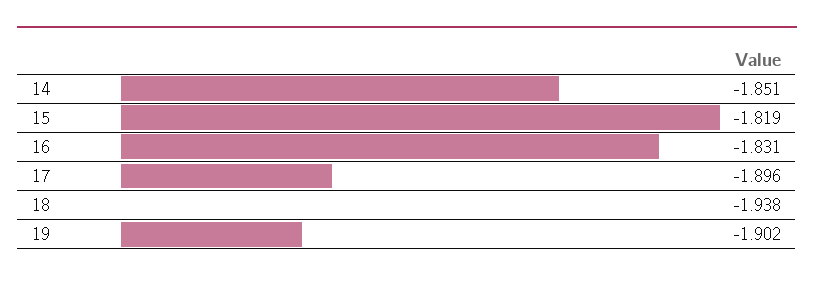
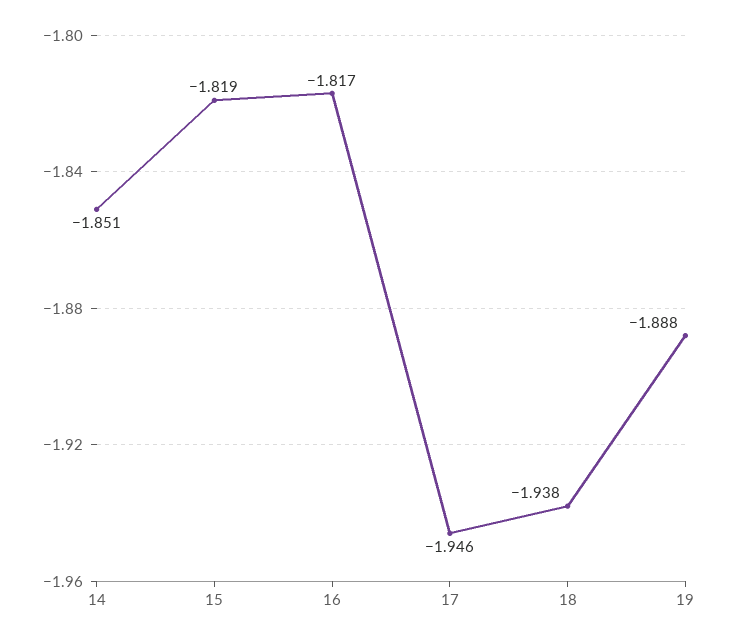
  {
    "14": -1.851,
    "15": -1.819,
-   "16": -1.831,
+   "16": -1.817,
-   "17": -1.896,
+   "17": -1.946,
    "18": -1.938,
-   "19": -1.902
+   "19": -1.888
  }

